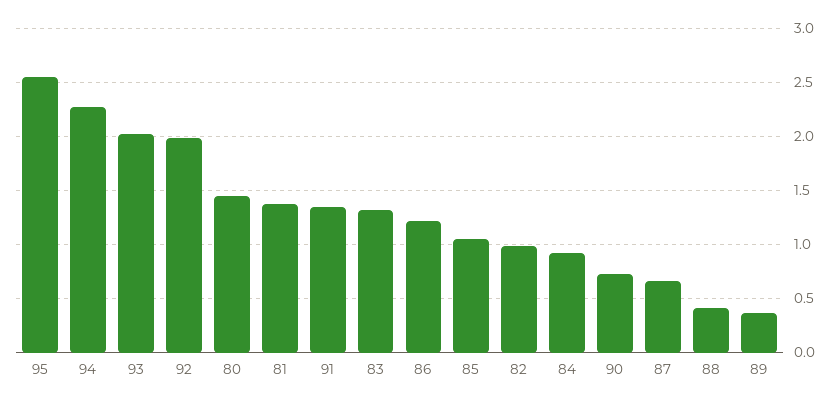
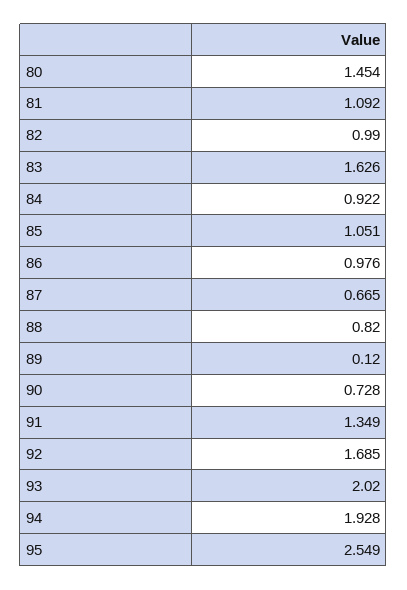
  {
    "95": 2.549,
-   "94": 2.3,
+   "94": 1.928,
    "93": 2.02,
-   "92": 2,
+   "92": 1.685,
    "80": 1.454,
-   "81": 1.4,
+   "81": 1.092,
    "91": 1.349,
-   "83": 1.3,
+   "83": 1.626,
-   "86": 1.2,
+   "86": 0.976,
    "85": 1.051,
    "82": 0.99,
    "84": 0.922,
    "90": 0.728,
    "87": 0.665,
-   "88": 0.4,
+   "88": 0.82,
-   "89": 0.4
+   "89": 0.12
  }

